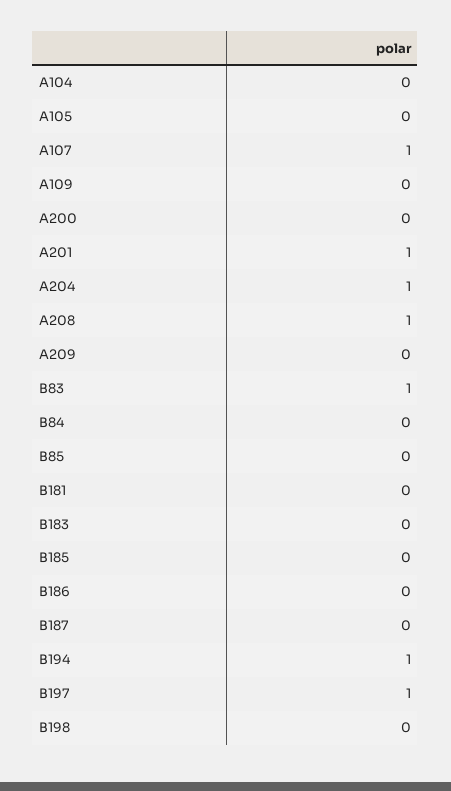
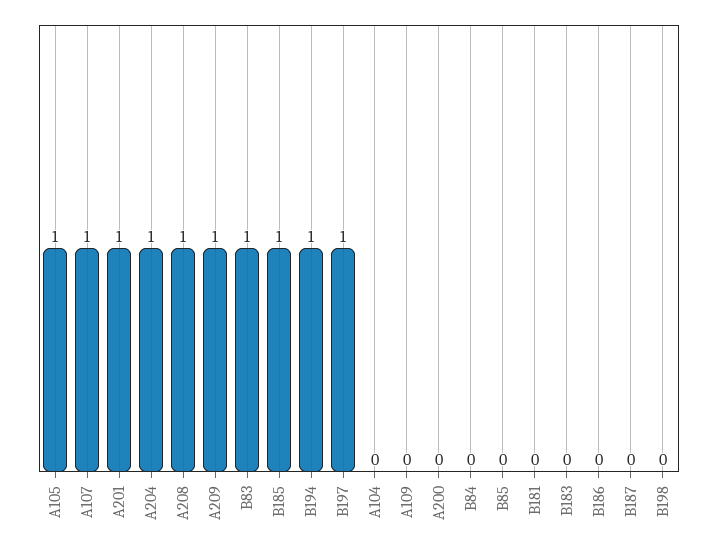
  {
    "A104": 0,
-   "A105": 0,
+   "A105": 1,
    "A107": 1,
    "A109": 0,
    "A200": 0,
    "A201": 1,
    "A204": 1,
    "A208": 1,
-   "A209": 0,
+   "A209": 1,
    "B83": 1,
    "B84": 0,
    "B85": 0,
    "B181": 0,
    "B183": 0,
-   "B185": 0,
+   "B185": 1,
    "B186": 0,
    "B187": 0,
    "B194": 1,
    "B197": 1,
    "B198": 0
  }

